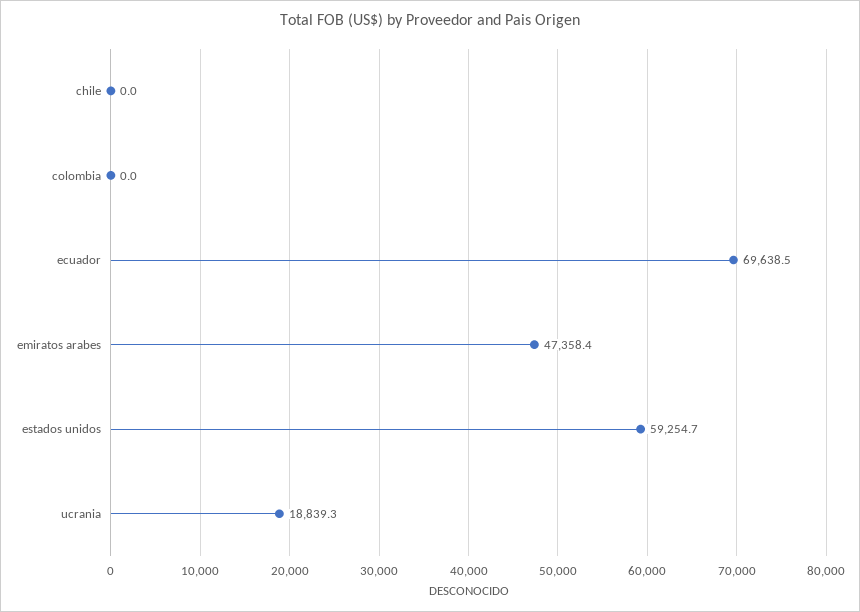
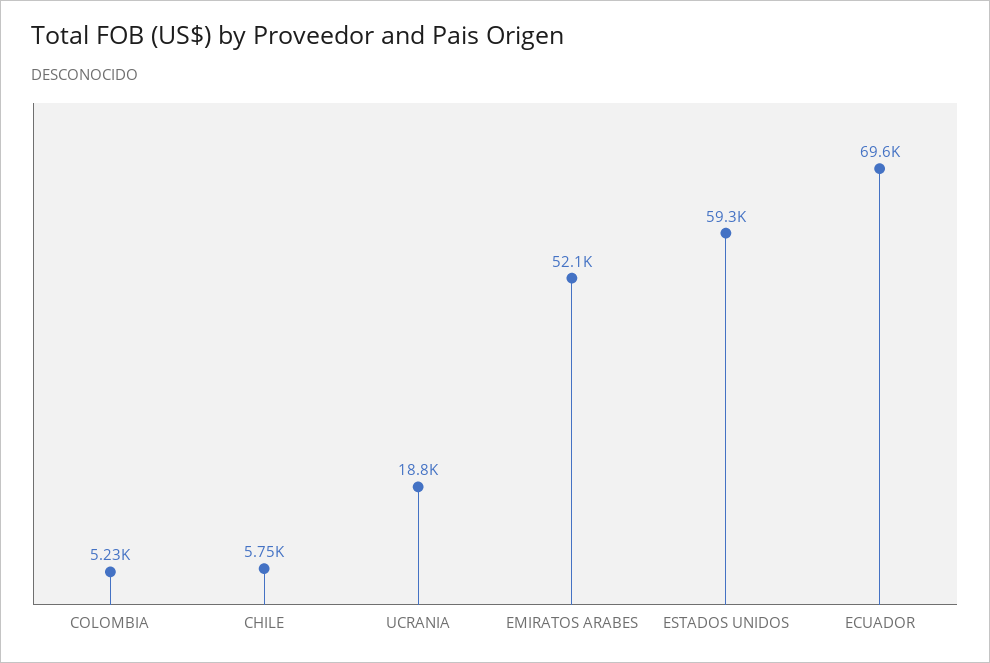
  {
-   "chile": 0,
+   "chile": 5750,
-   "colombia": 0,
+   "colombia": 5230,
    "ecuador": 69638.5,
-   "emiratos arabes": 47358.4,
+   "emiratos arabes": 52100,
    "estados unidos": 59254.7,
    "ucrania": 18839.3
  }

